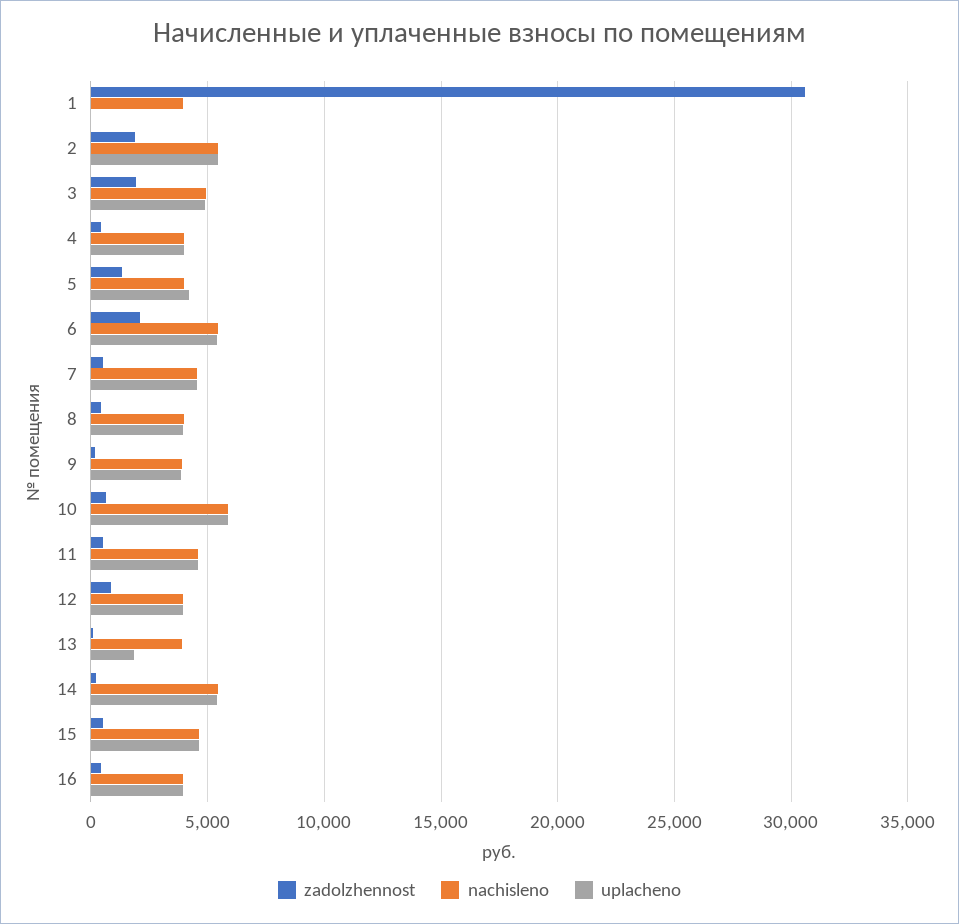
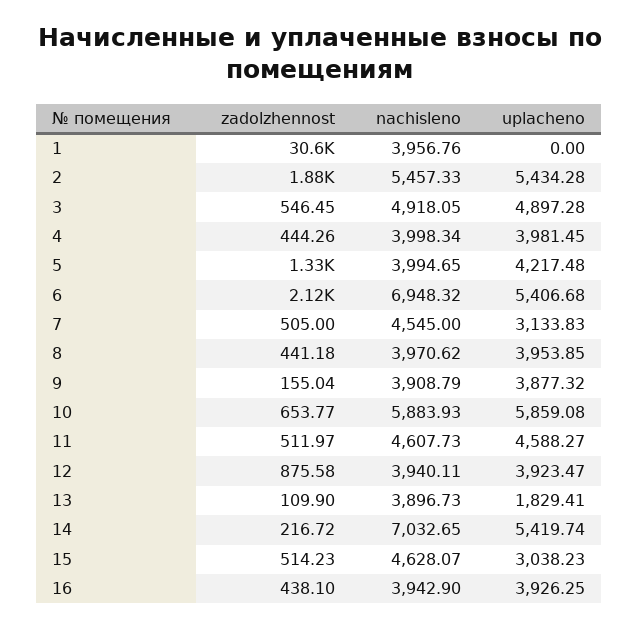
  {
    "zadolzhennost": {
      "1": 30600,
      "2": 1880,
-     "3": 2000,
+     "3": 546.45,
      "4": 444.26,
      "5": 1330,
      "6": 2120,
      "7": 505,
      "8": 441.18,
      "9": 155.04,
      "10": 653.77,
      "11": 511.97,
      "12": 875.58,
      "13": 109.9,
      "14": 216.72,
      "15": 514.23,
      "16": 438.1
    },
    "nachisleno": {
      "1": 3956.76,
      "2": 5457.33,
      "3": 4918.05,
      "4": 3998.34,
      "5": 3994.65,
-     "6": 5500,
+     "6": 6948.32,
      "7": 4545,
      "8": 3970.62,
      "9": 3908.79,
      "10": 5883.93,
      "11": 4607.73,
      "12": 3940.11,
      "13": 3896.73,
-     "14": 5500,
+     "14": 7032.65,
      "15": 4628.07,
      "16": 3942.9
    },
    "uplacheno": {
      "1": 0,
      "2": 5434.28,
      "3": 4897.28,
      "4": 3981.45,
      "5": 4217.48,
      "6": 5406.68,
-     "7": 4500,
+     "7": 3133.83,
      "8": 3953.85,
      "9": 3877.32,
      "10": 5859.08,
      "11": 4588.27,
      "12": 3923.47,
      "13": 1829.41,
      "14": 5419.74,
-     "15": 4500,
+     "15": 3038.23,
      "16": 3926.25
    }
  }

